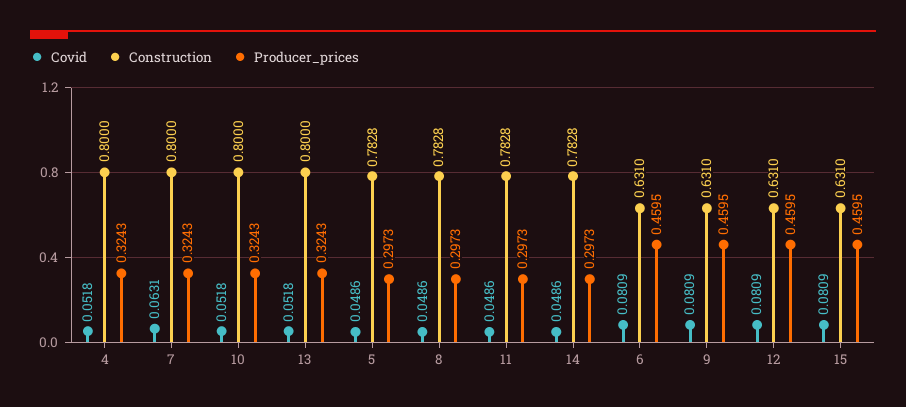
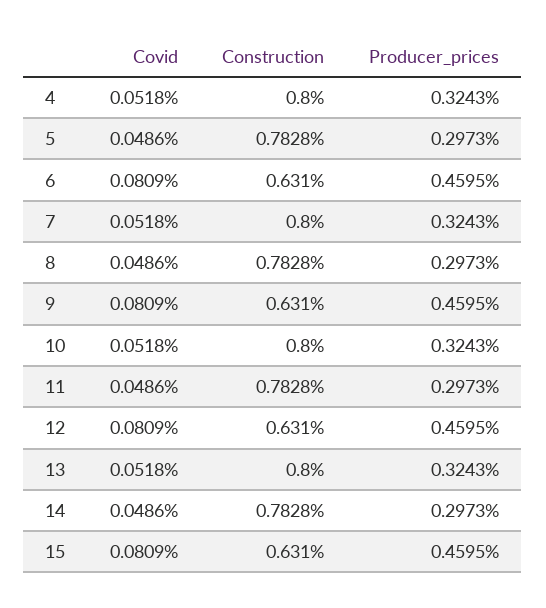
  {
    "Covid": {
      "4": 0.0518,
-     "7": 0.0631,
+     "7": 0.0518,
      "10": 0.0518,
      "13": 0.0518,
      "5": 0.0486,
      "8": 0.0486,
      "11": 0.0486,
      "14": 0.0486,
      "6": 0.0809,
      "9": 0.0809,
      "12": 0.0809,
      "15": 0.0809
    },
    "Construction": {
      "4": 0.8,
      "7": 0.8,
      "10": 0.8,
      "13": 0.8,
      "5": 0.7828,
      "8": 0.7828,
      "11": 0.7828,
      "14": 0.7828,
      "6": 0.631,
      "9": 0.631,
      "12": 0.631,
      "15": 0.631
    },
    "Producer_prices": {
      "4": 0.3243,
      "7": 0.3243,
      "10": 0.3243,
      "13": 0.3243,
      "5": 0.2973,
      "8": 0.2973,
      "11": 0.2973,
      "14": 0.2973,
      "6": 0.4595,
      "9": 0.4595,
      "12": 0.4595,
      "15": 0.4595
    }
  }

